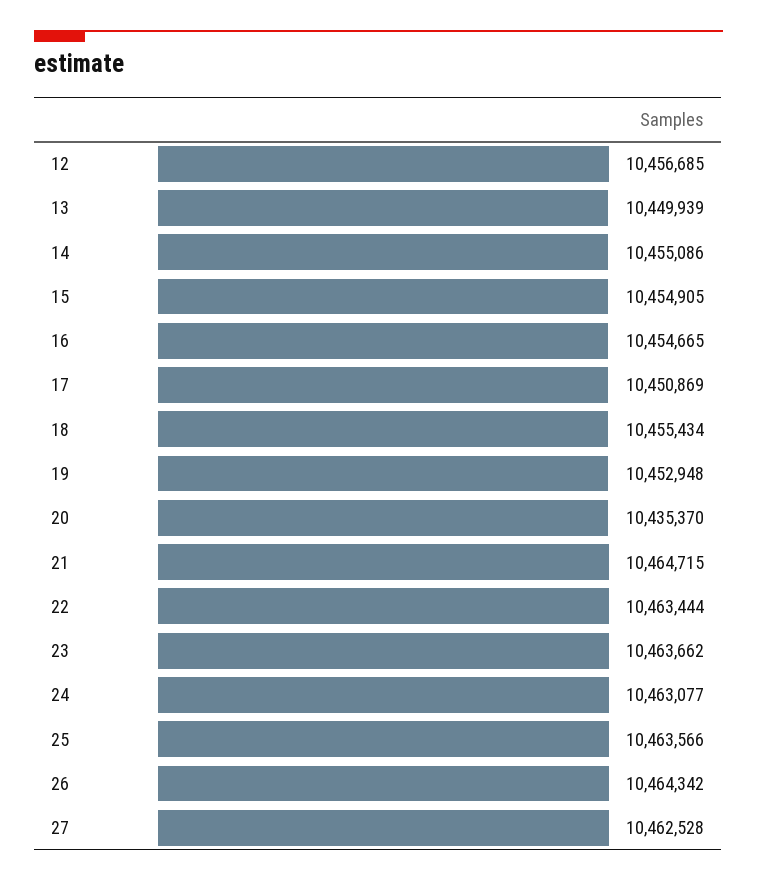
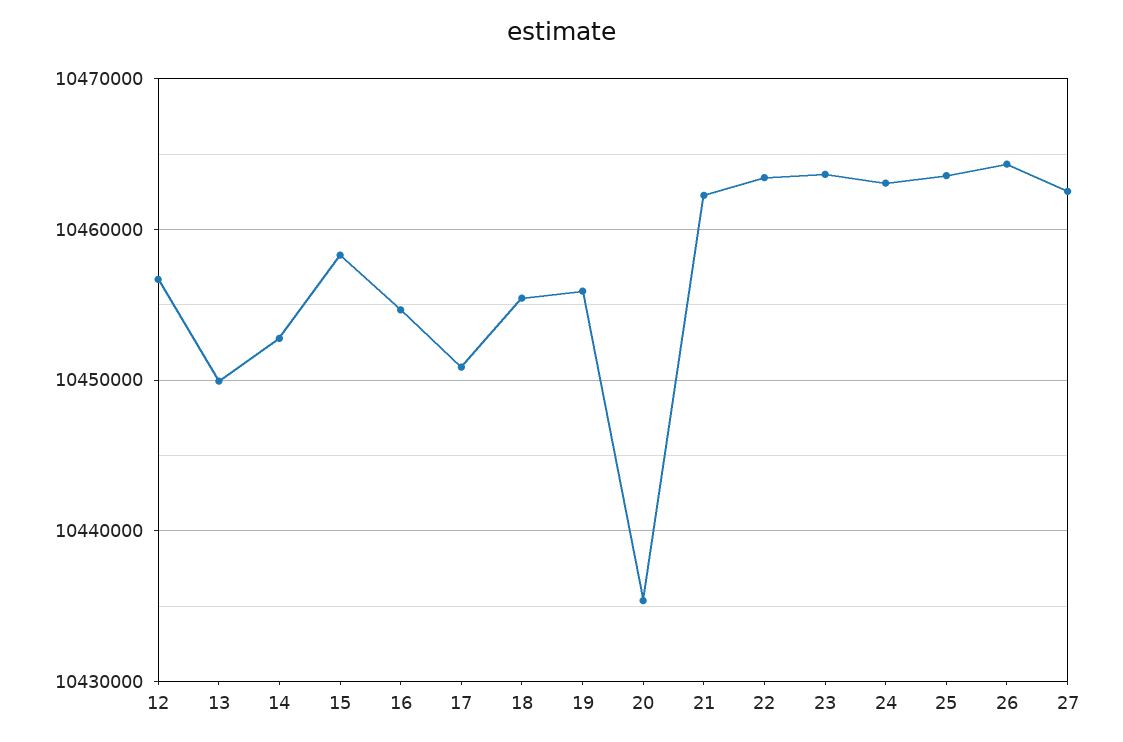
  {
    "12": 10456685,
    "13": 10449939,
-   "14": 10455086,
+   "14": 10453000,
-   "15": 10454905,
+   "15": 10458000,
    "16": 10454665,
    "17": 10450869,
    "18": 10455434,
-   "19": 10452948,
+   "19": 10456000,
    "20": 10435370,
-   "21": 10464715,
+   "21": 10462000,
    "22": 10463444,
    "23": 10463662,
    "24": 10463077,
    "25": 10463566,
    "26": 10464342,
    "27": 10462528
  }

